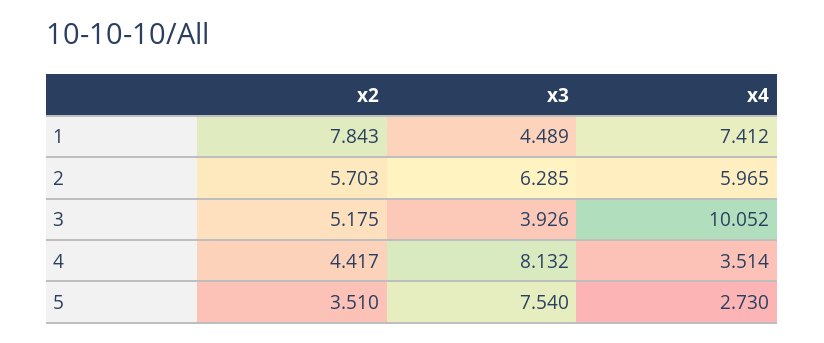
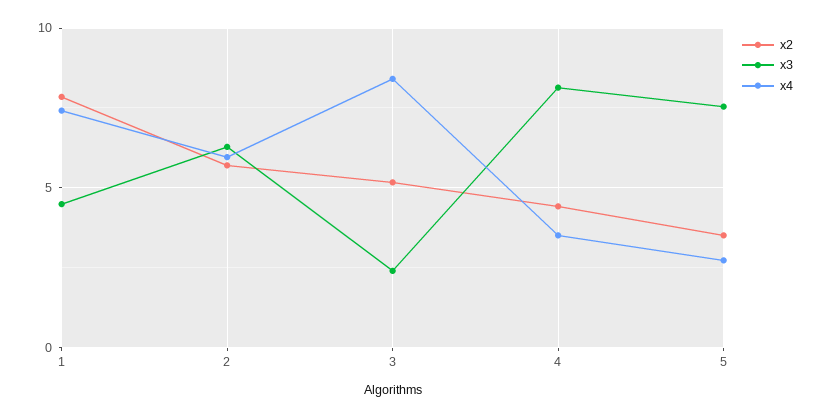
  {
    "x2": {
      "1": 7.843,
      "2": 5.703,
      "3": 5.175,
      "4": 4.417,
      "5": 3.51
    },
    "x3": {
      "1": 4.489,
      "2": 6.285,
-     "3": 3.926,
+     "3": 2.5,
      "4": 8.132,
      "5": 7.54
    },
    "x4": {
      "1": 7.412,
      "2": 5.965,
-     "3": 10.052,
+     "3": 8.5,
      "4": 3.514,
      "5": 2.73
    }
  }

